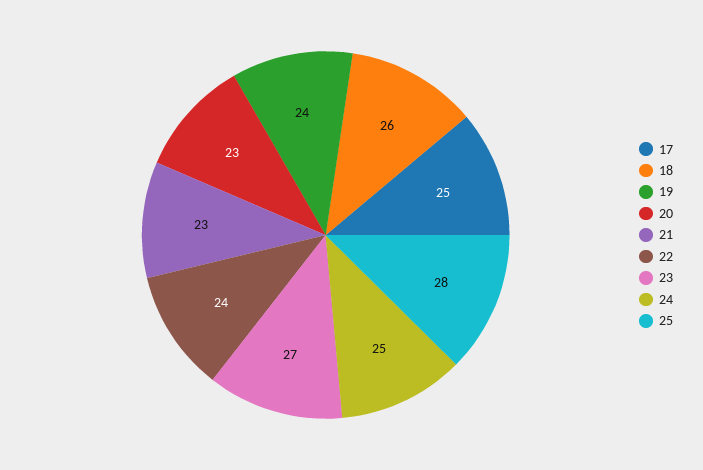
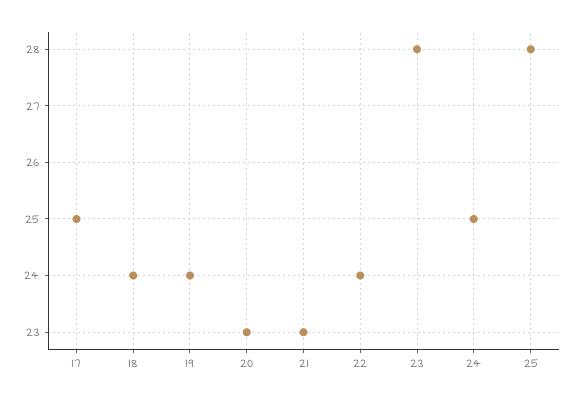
  {
    "17": 25,
-   "18": 26,
+   "18": 24,
    "19": 24,
    "20": 23,
    "21": 23,
    "22": 24,
-   "23": 27,
+   "23": 28,
    "24": 25,
    "25": 28
  }

